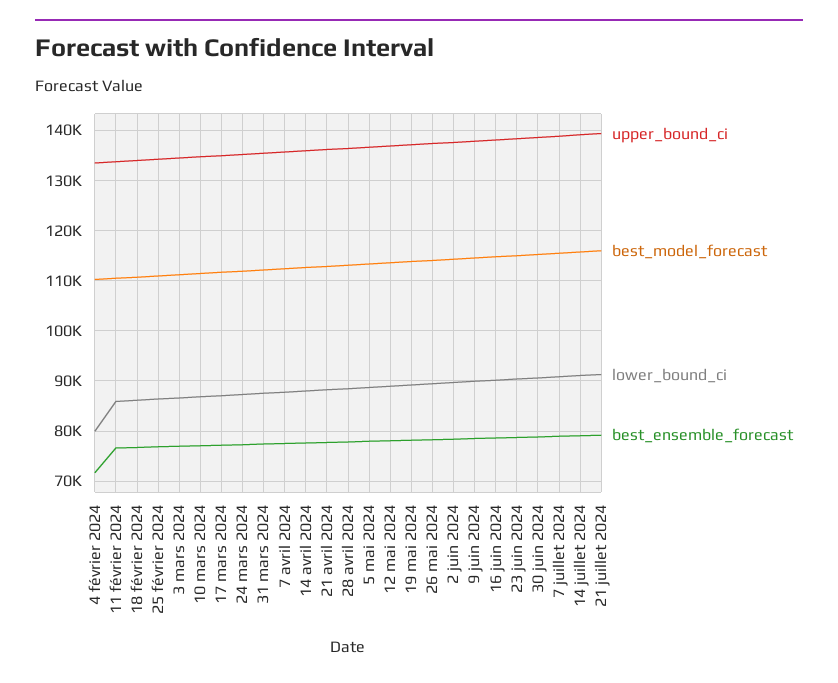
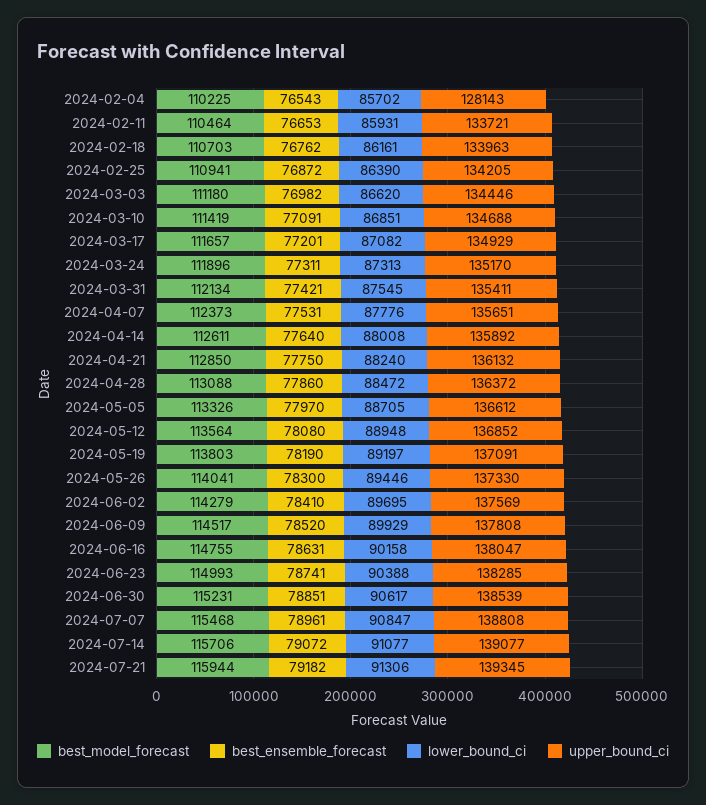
  {
    "upper_bound_ci": {
-     "4 février 2024": 134000,
+     "4 février 2024": 128143,
      "11 février 2024": 133721,
      "18 février 2024": 133963,
      "25 février 2024": 134205,
      "3 mars 2024": 134446,
      "10 mars 2024": 134688,
      "17 mars 2024": 134929,
      "24 mars 2024": 135170,
      "31 mars 2024": 135411,
      "7 avril 2024": 135651,
      "14 avril 2024": 135892,
      "21 avril 2024": 136132,
      "28 avril 2024": 136372,
      "5 mai 2024": 136612,
      "12 mai 2024": 136852,
      "19 mai 2024": 137091,
      "26 mai 2024": 137330,
      "2 juin 2024": 137569,
      "9 juin 2024": 137808,
      "16 juin 2024": 138047,
      "23 juin 2024": 138285,
      "30 juin 2024": 138539,
      "7 juillet 2024": 138808,
      "14 juillet 2024": 139077,
      "21 juillet 2024": 139345
    },
    "best_model_forecast": {
      "4 février 2024": 110225,
      "11 février 2024": 110464,
      "18 février 2024": 110703,
      "25 février 2024": 110941,
      "3 mars 2024": 111180,
      "10 mars 2024": 111419,
      "17 mars 2024": 111657,
      "24 mars 2024": 111896,
      "31 mars 2024": 112134,
      "7 avril 2024": 112373,
      "14 avril 2024": 112611,
      "21 avril 2024": 112850,
      "28 avril 2024": 113088,
      "5 mai 2024": 113326,
      "12 mai 2024": 113564,
      "19 mai 2024": 113803,
      "26 mai 2024": 114041,
      "2 juin 2024": 114279,
      "9 juin 2024": 114517,
      "16 juin 2024": 114755,
      "23 juin 2024": 114993,
      "30 juin 2024": 115231,
      "7 juillet 2024": 115468,
      "14 juillet 2024": 115706,
      "21 juillet 2024": 115944
    },
    "lower_bound_ci": {
-     "4 février 2024": 80000,
+     "4 février 2024": 85702,
      "11 février 2024": 85931,
      "18 février 2024": 86161,
      "25 février 2024": 86390,
      "3 mars 2024": 86620,
      "10 mars 2024": 86851,
      "17 mars 2024": 87082,
      "24 mars 2024": 87313,
      "31 mars 2024": 87545,
      "7 avril 2024": 87776,
      "14 avril 2024": 88008,
      "21 avril 2024": 88240,
      "28 avril 2024": 88472,
      "5 mai 2024": 88705,
      "12 mai 2024": 88948,
      "19 mai 2024": 89197,
      "26 mai 2024": 89446,
      "2 juin 2024": 89695,
      "9 juin 2024": 89929,
      "16 juin 2024": 90158,
      "23 juin 2024": 90388,
      "30 juin 2024": 90617,
      "7 juillet 2024": 90847,
      "14 juillet 2024": 91077,
      "21 juillet 2024": 91306
    },
    "best_ensemble_forecast": {
-     "4 février 2024": 72000,
+     "4 février 2024": 76543,
      "11 février 2024": 76653,
      "18 février 2024": 76762,
      "25 février 2024": 76872,
      "3 mars 2024": 76982,
      "10 mars 2024": 77091,
      "17 mars 2024": 77201,
      "24 mars 2024": 77311,
      "31 mars 2024": 77421,
      "7 avril 2024": 77531,
      "14 avril 2024": 77640,
      "21 avril 2024": 77750,
      "28 avril 2024": 77860,
      "5 mai 2024": 77970,
      "12 mai 2024": 78080,
      "19 mai 2024": 78190,
      "26 mai 2024": 78300,
      "2 juin 2024": 78410,
      "9 juin 2024": 78520,
      "16 juin 2024": 78631,
      "23 juin 2024": 78741,
      "30 juin 2024": 78851,
      "7 juillet 2024": 78961,
      "14 juillet 2024": 79072,
      "21 juillet 2024": 79182
    }
  }

